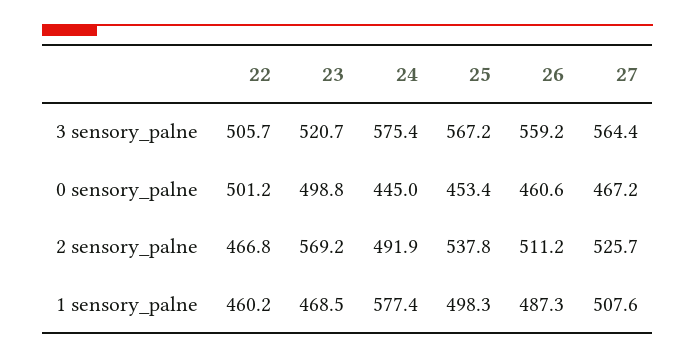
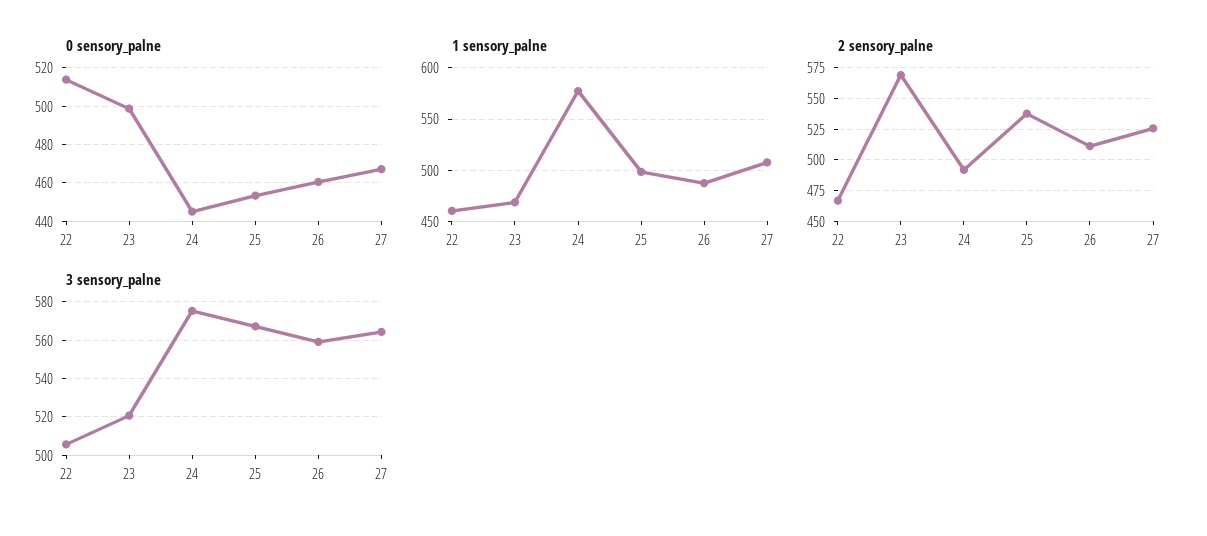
  {
    "3 sensory_palne": {
      "22": 505.7,
      "23": 520.7,
      "24": 575.4,
      "25": 567.2,
      "26": 559.2,
      "27": 564.4
    },
    "0 sensory_palne": {
-     "22": 501.2,
+     "22": 515,
      "23": 498.8,
      "24": 445,
      "25": 453.4,
      "26": 460.6,
      "27": 467.2
    },
    "2 sensory_palne": {
      "22": 466.8,
      "23": 569.2,
      "24": 491.9,
      "25": 537.8,
      "26": 511.2,
      "27": 525.7
    },
    "1 sensory_palne": {
      "22": 460.2,
      "23": 468.5,
      "24": 577.4,
      "25": 498.3,
      "26": 487.3,
      "27": 507.6
    }
  }

